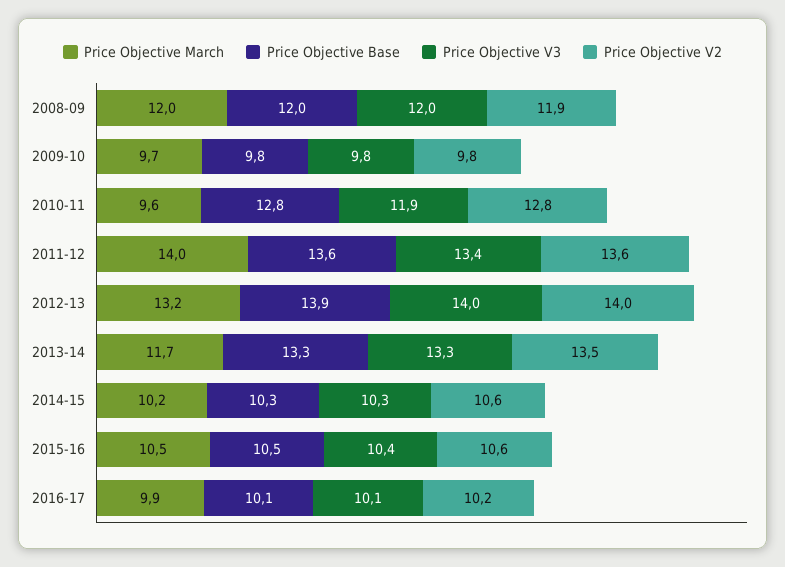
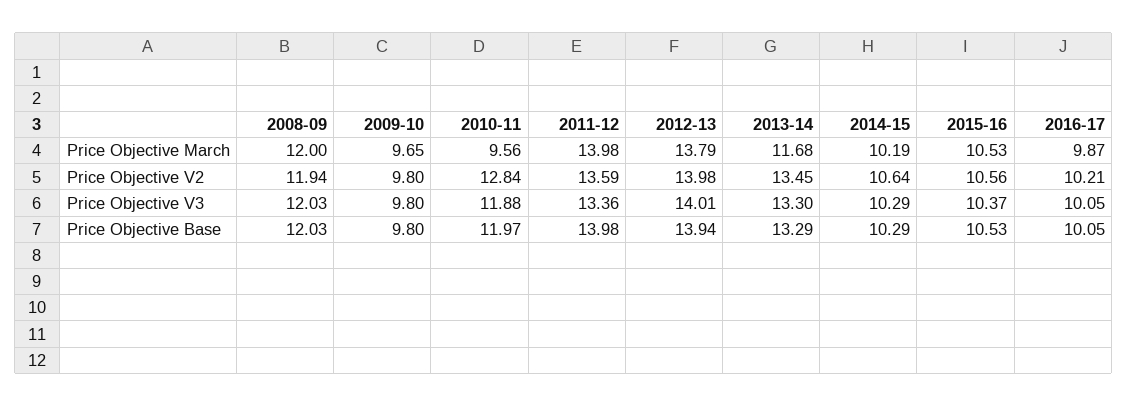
  {
    "Price Objective March": {
      "2008-09": 12,
      "2009-10": 9.65,
      "2010-11": 9.56,
      "2011-12": 13.98,
-     "2012-13": 13.2,
+     "2012-13": 13.79,
      "2013-14": 11.68,
      "2014-15": 10.19,
      "2015-16": 10.53,
      "2016-17": 9.87
    },
    "Price Objective Base": {
      "2008-09": 12.03,
      "2009-10": 9.8,
-     "2010-11": 12.8,
+     "2010-11": 11.97,
-     "2011-12": 13.6,
+     "2011-12": 13.98,
      "2012-13": 13.94,
      "2013-14": 13.29,
      "2014-15": 10.29,
      "2015-16": 10.53,
      "2016-17": 10.05
    },
    "Price Objective V3": {
      "2008-09": 12.03,
      "2009-10": 9.8,
      "2010-11": 11.88,
      "2011-12": 13.36,
      "2012-13": 14.01,
      "2013-14": 13.3,
      "2014-15": 10.29,
      "2015-16": 10.37,
      "2016-17": 10.05
    },
    "Price Objective V2": {
      "2008-09": 11.94,
      "2009-10": 9.8,
      "2010-11": 12.84,
      "2011-12": 13.59,
      "2012-13": 13.98,
      "2013-14": 13.45,
      "2014-15": 10.64,
      "2015-16": 10.56,
      "2016-17": 10.21
    }
  }

